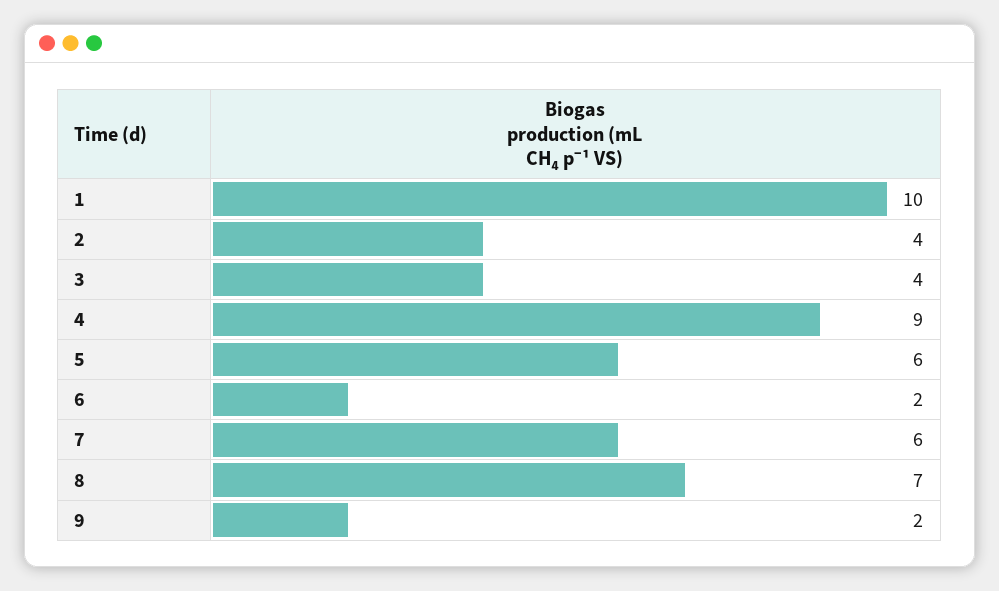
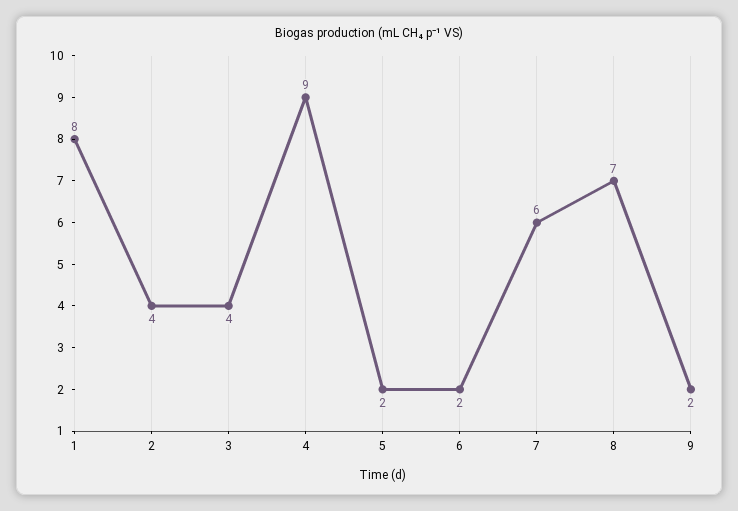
  {
-   "1": 10,
+   "1": 8,
    "2": 4,
    "3": 4,
    "4": 9,
-   "5": 6,
+   "5": 2,
    "6": 2,
    "7": 6,
    "8": 7,
    "9": 2
  }

